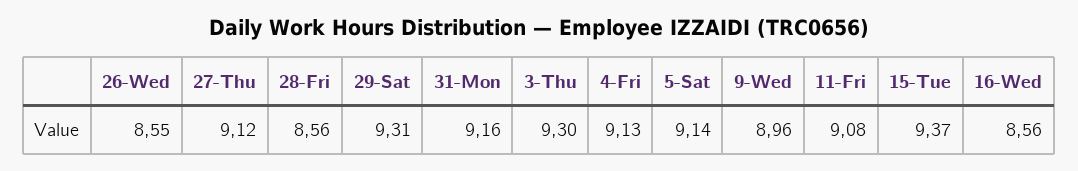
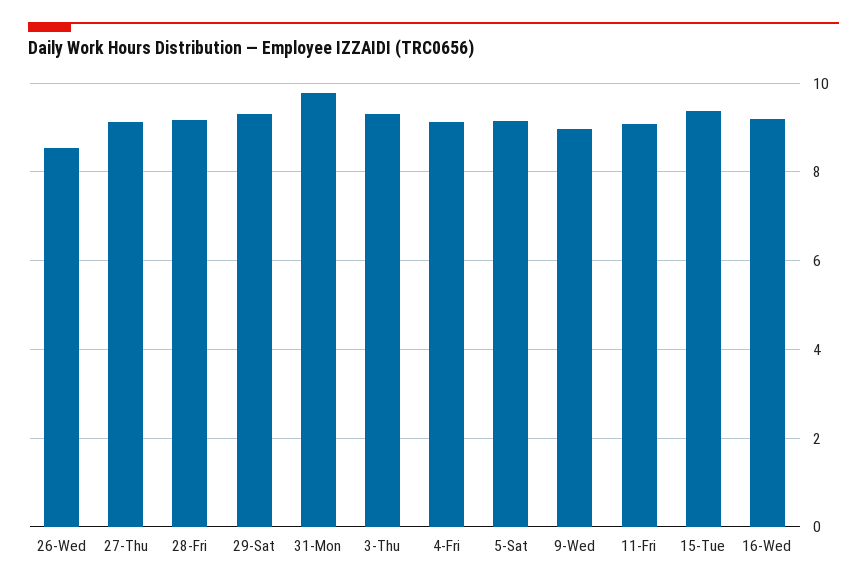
  {
    "26-Wed": 8.55,
    "27-Thu": 9.12,
-   "28-Fri": 8.56,
+   "28-Fri": 9.2,
    "29-Sat": 9.31,
-   "31-Mon": 9.16,
+   "31-Mon": 9.8,
    "3-Thu": 9.3,
    "4-Fri": 9.13,
    "5-Sat": 9.14,
    "9-Wed": 8.96,
    "11-Fri": 9.08,
    "15-Tue": 9.37,
-   "16-Wed": 8.56
+   "16-Wed": 9.2
  }

